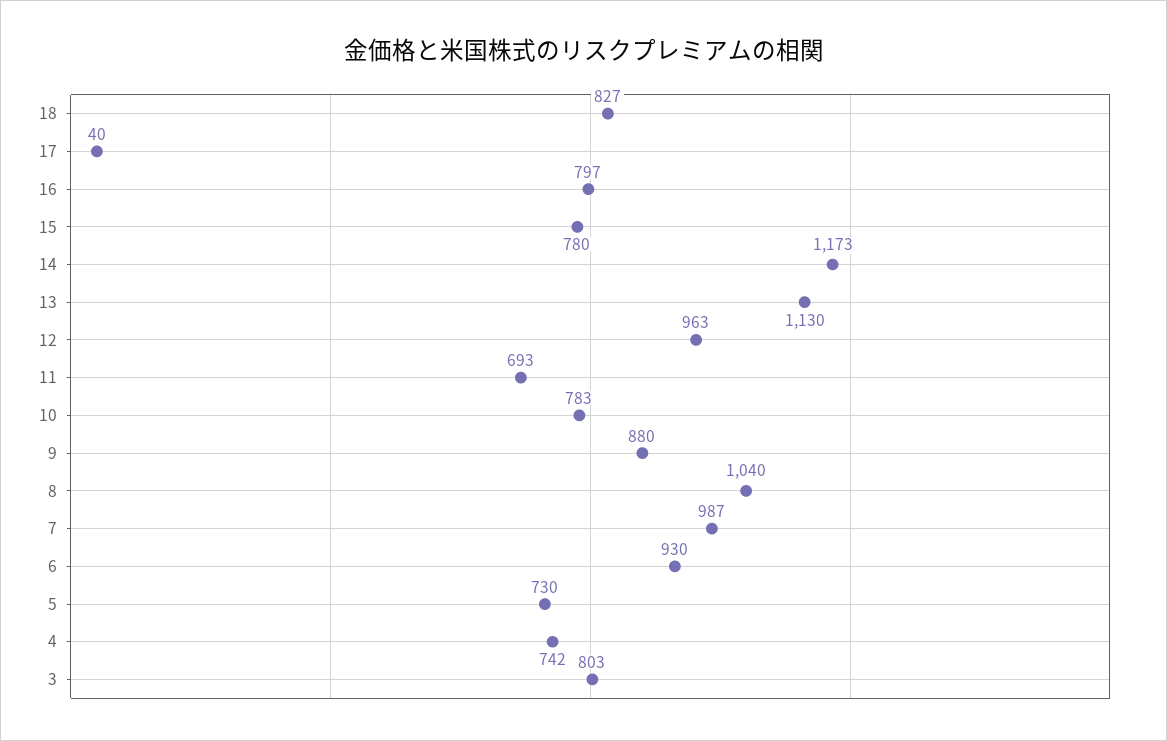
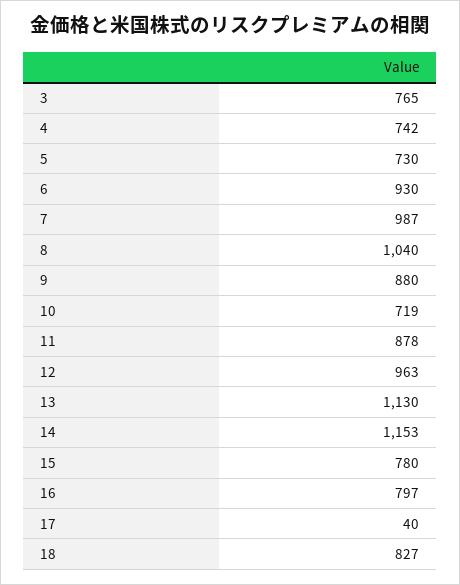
  {
    "18": 827,
    "17": 40,
    "16": 797,
    "15": 780,
-   "14": 1173,
+   "14": 1153,
    "13": 1130,
    "12": 963,
-   "11": 693,
+   "11": 878,
-   "10": 783,
+   "10": 719,
    "9": 880,
    "8": 1040,
    "7": 987,
    "6": 930,
    "5": 730,
    "4": 742,
-   "3": 803
+   "3": 765
  }

